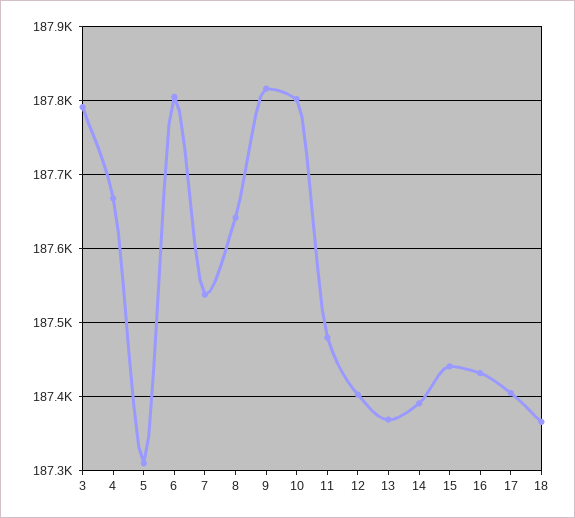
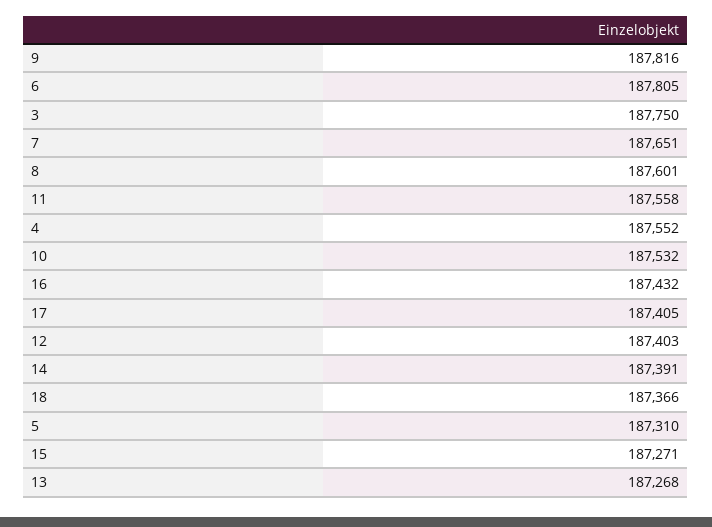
  {
-   "3": 187790,
+   "3": 187750,
-   "4": 187670,
+   "4": 187552,
    "5": 187310,
    "6": 187805,
-   "7": 187540,
+   "7": 187651,
-   "8": 187640,
+   "8": 187601,
    "9": 187816,
-   "10": 187800,
+   "10": 187532,
-   "11": 187480,
+   "11": 187558,
    "12": 187403,
-   "13": 187370,
+   "13": 187268,
    "14": 187391,
-   "15": 187440,
+   "15": 187271,
    "16": 187432,
    "17": 187405,
    "18": 187366
  }

